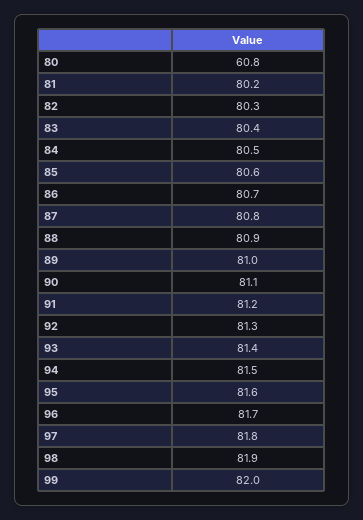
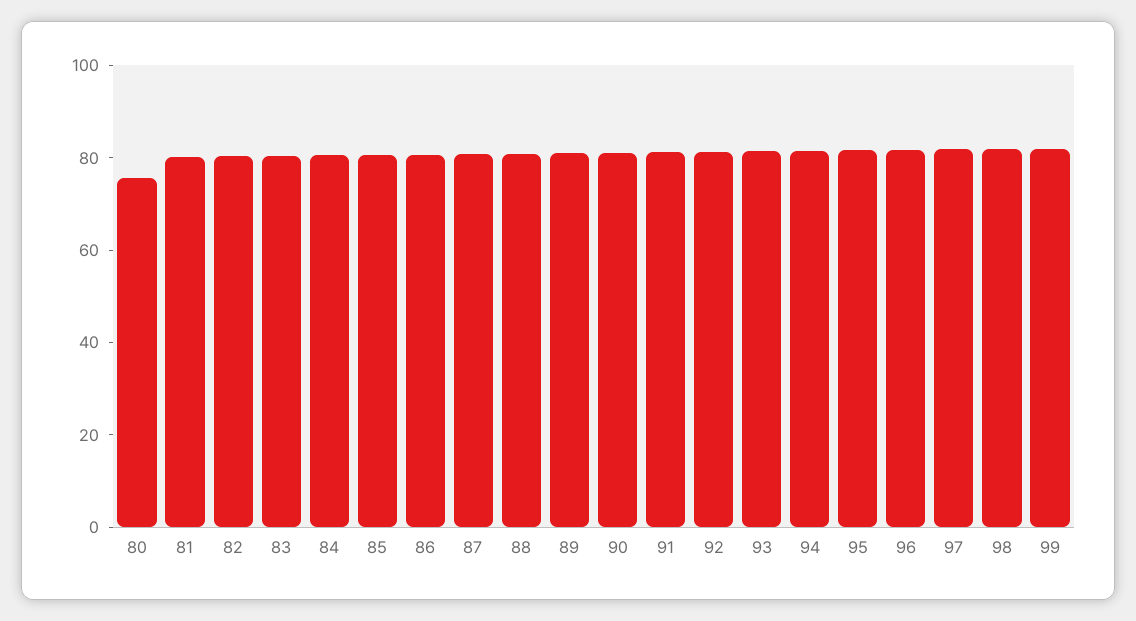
  {
-   "80": 60.8,
+   "80": 75,
    "81": 80.2,
    "82": 80.3,
    "83": 80.4,
    "84": 80.5,
    "85": 80.6,
    "86": 80.7,
    "87": 80.8,
    "88": 80.9,
    "89": 81,
    "90": 81.1,
    "91": 81.2,
    "92": 81.3,
    "93": 81.4,
    "94": 81.5,
    "95": 81.6,
    "96": 81.7,
    "97": 81.8,
    "98": 81.9,
    "99": 82
  }

